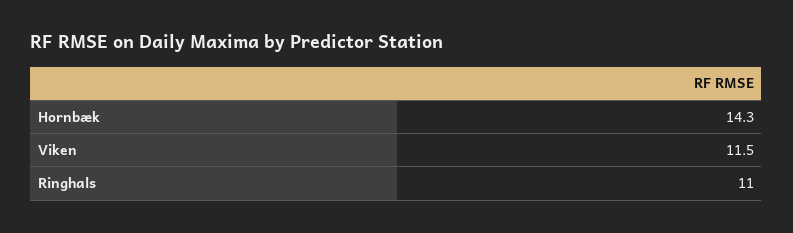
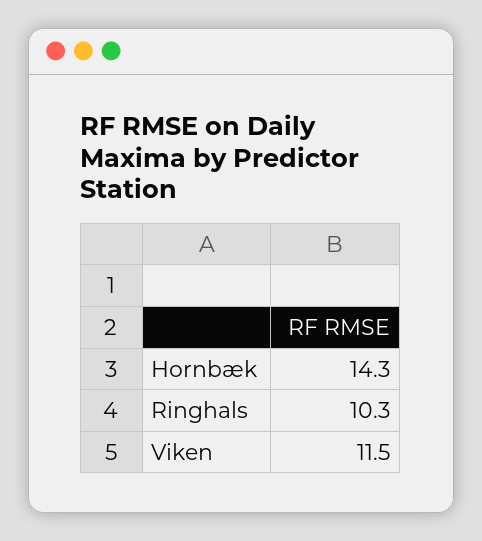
  {
    "Hornbæk": 14.3,
    "Viken": 11.5,
-   "Ringhals": 11
+   "Ringhals": 10.3
  }

